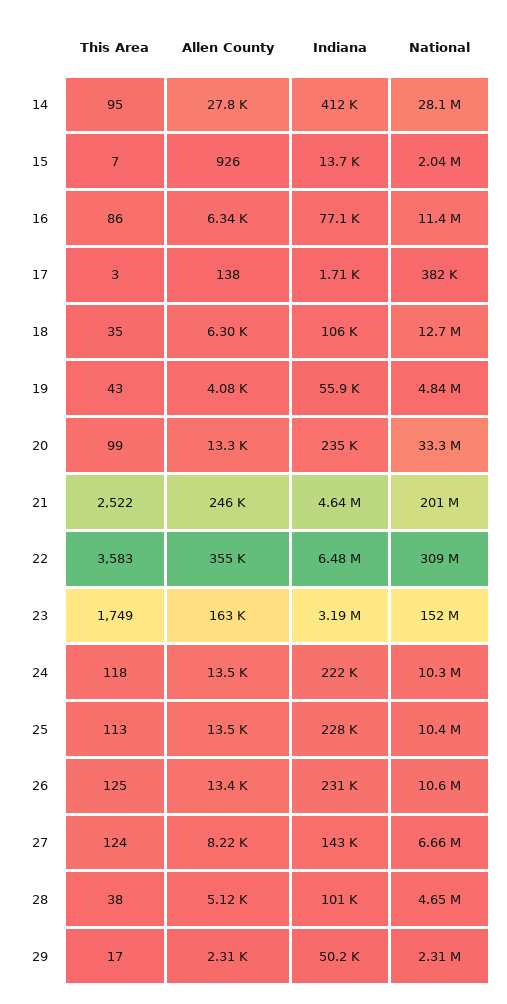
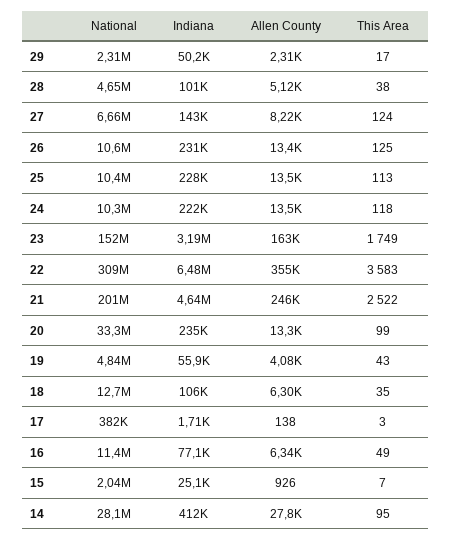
  {
    "This Area": {
      "14": 95,
      "15": 7,
-     "16": 86,
+     "16": 49,
      "17": 3,
      "18": 35,
      "19": 43,
      "20": 99,
      "21": 2522,
      "22": 3583,
      "23": 1749,
      "24": 118,
      "25": 113,
      "26": 125,
      "27": 124,
      "28": 38,
      "29": 17
    },
    "Allen County": {
      "14": 27800,
      "15": 926,
      "16": 6340,
      "17": 138,
      "18": 6300,
      "19": 4080,
      "20": 13300,
      "21": 246000,
      "22": 355000,
      "23": 163000,
      "24": 13500,
      "25": 13500,
      "26": 13400,
      "27": 8220,
      "28": 5120,
      "29": 2310
    },
    "Indiana": {
      "14": 412000,
-     "15": 13700,
+     "15": 25100,
      "16": 77100,
      "17": 1710,
      "18": 106000,
      "19": 55900,
      "20": 235000,
      "21": 4640000,
      "22": 6480000,
      "23": 3190000,
      "24": 222000,
      "25": 228000,
      "26": 231000,
      "27": 143000,
      "28": 101000,
      "29": 50200
    },
    "National": {
      "14": 28100000,
      "15": 2040000,
      "16": 11400000,
      "17": 382000,
      "18": 12700000,
      "19": 4840000,
      "20": 33300000,
      "21": 201000000,
      "22": 309000000,
      "23": 152000000,
      "24": 10300000,
      "25": 10400000,
      "26": 10600000,
      "27": 6660000,
      "28": 4650000,
      "29": 2310000
    }
  }

